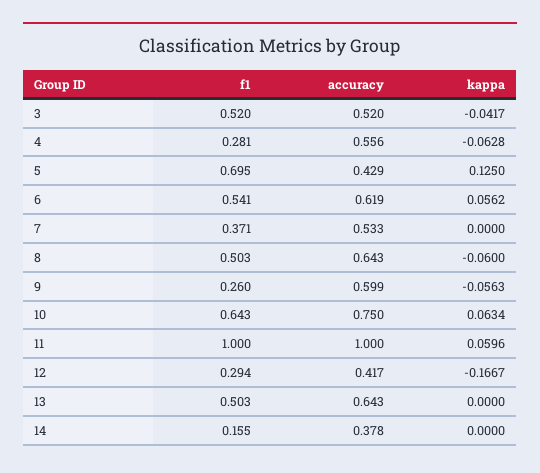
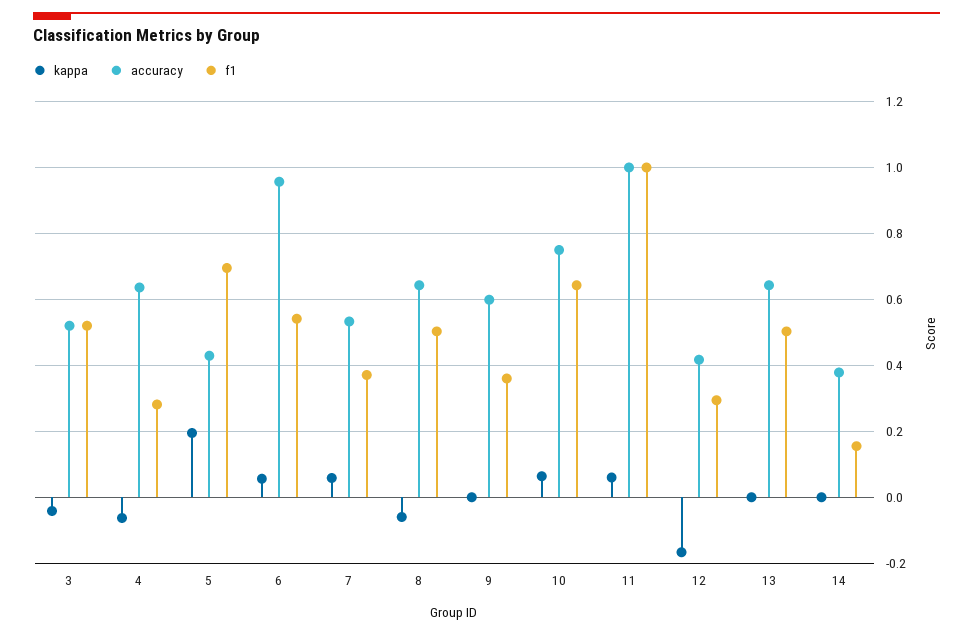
  {
    "f1": {
      "3": 0.52,
      "4": 0.281,
      "5": 0.695,
      "6": 0.541,
      "7": 0.371,
      "8": 0.503,
-     "9": 0.26,
+     "9": 0.36,
      "10": 0.643,
      "11": 1,
      "12": 0.294,
      "13": 0.503,
      "14": 0.155
    },
    "accuracy": {
      "3": 0.52,
-     "4": 0.556,
+     "4": 0.64,
      "5": 0.429,
-     "6": 0.619,
+     "6": 0.96,
      "7": 0.533,
      "8": 0.643,
      "9": 0.599,
      "10": 0.75,
      "11": 1,
      "12": 0.417,
      "13": 0.643,
      "14": 0.378
    },
    "kappa": {
      "3": -0.0417,
      "4": -0.0628,
-     "5": 0.125,
+     "5": 0.2,
      "6": 0.0562,
-     "7": 0,
+     "7": 0.06,
      "8": -0.06,
-     "9": -0.0563,
+     "9": 0,
      "10": 0.0634,
      "11": 0.0596,
      "12": -0.1667,
      "13": 0,
      "14": 0
    }
  }

